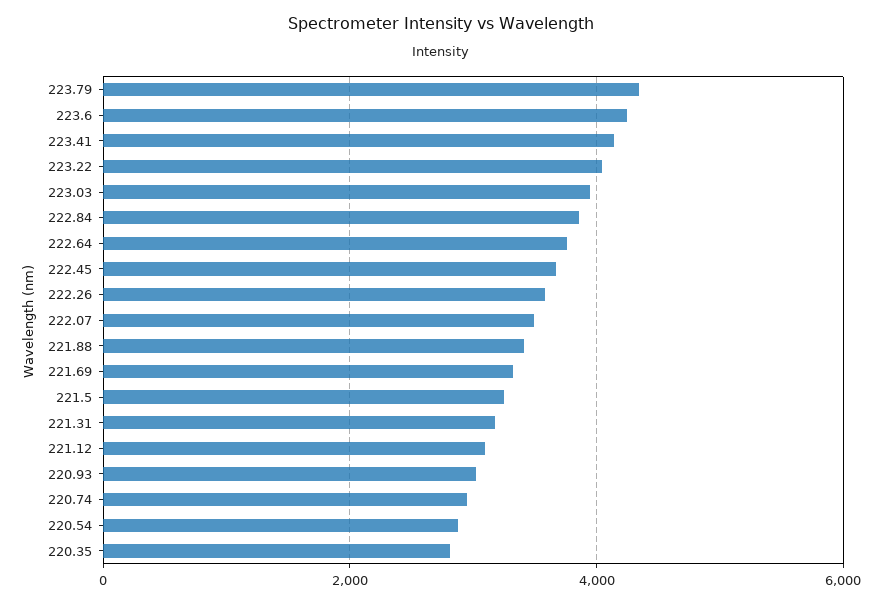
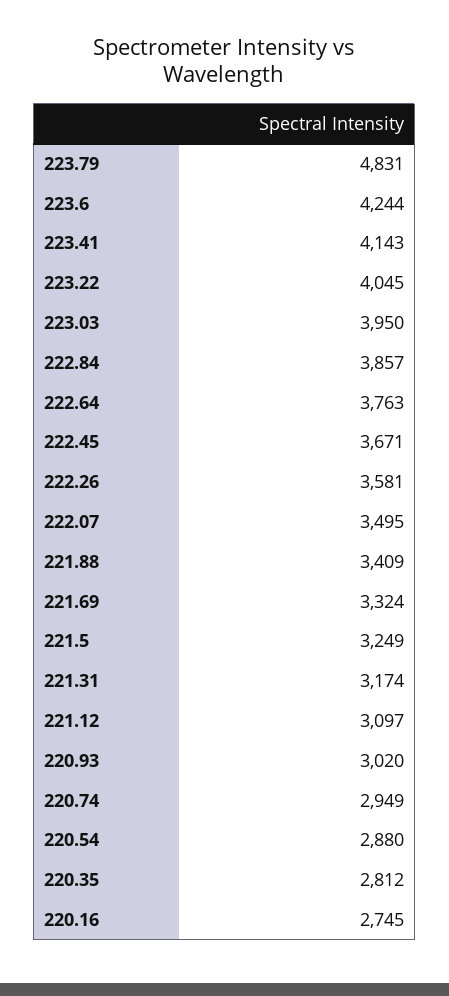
  {
-   "223.79": 4400,
+   "223.79": 4831,
    "223.6": 4244,
    "223.41": 4143,
    "223.22": 4045,
    "223.03": 3950,
    "222.84": 3857,
    "222.64": 3763,
    "222.45": 3671,
    "222.26": 3581,
    "222.07": 3495,
    "221.88": 3409,
    "221.69": 3324,
    "221.5": 3249,
    "221.31": 3174,
    "221.12": 3097,
    "220.93": 3020,
    "220.74": 2949,
    "220.54": 2880,
-   "220.35": 2812
+   "220.35": 2812,
+   "220.16": 2745
  }

